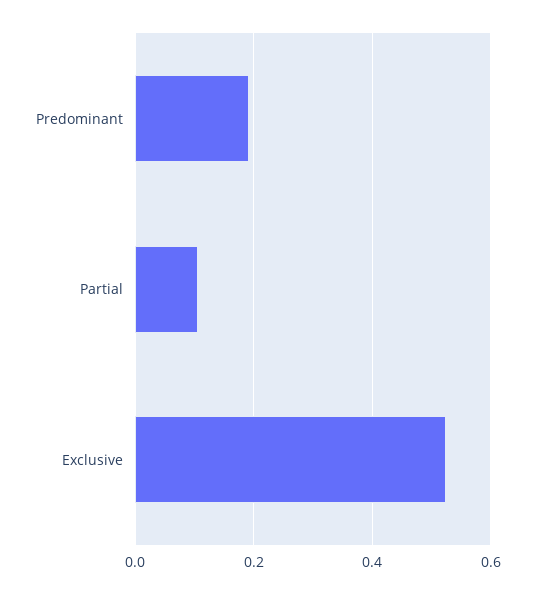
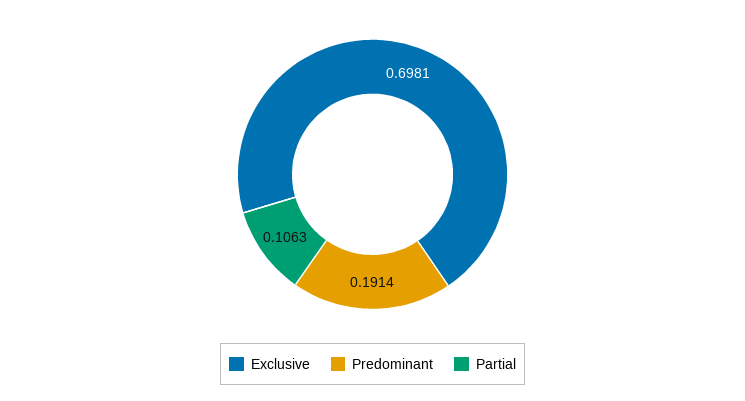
  {
    "Predominant": 0.1914,
    "Partial": 0.1063,
-   "Exclusive": 0.52
+   "Exclusive": 0.6981
  }

